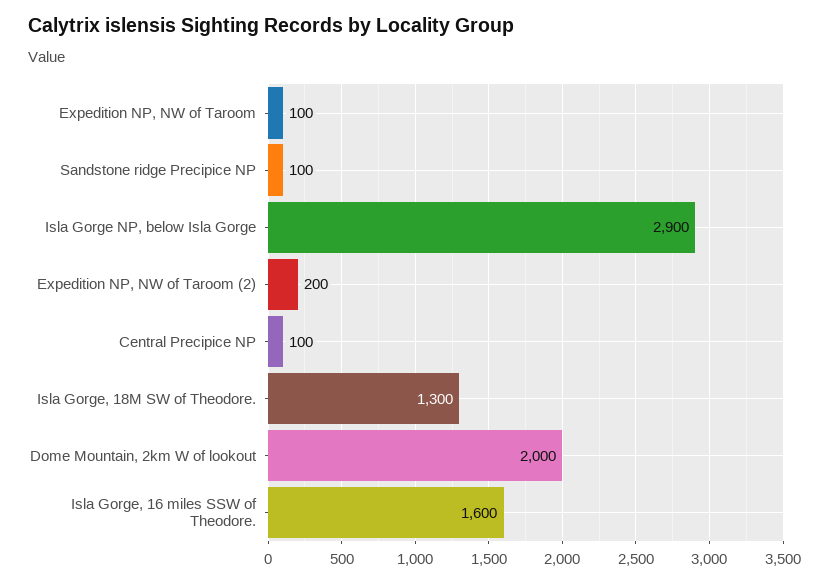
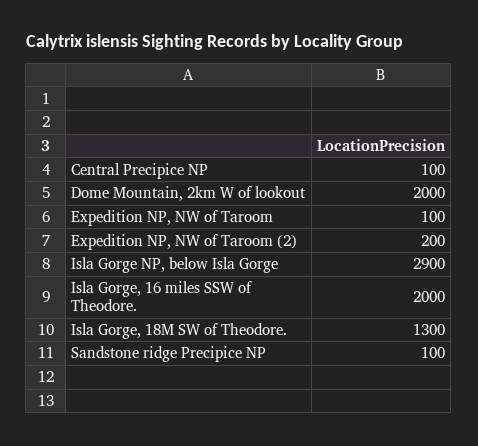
  {
    "Expedition NP, NW of Taroom": 100,
    "Sandstone ridge Precipice NP": 100,
    "Isla Gorge NP, below Isla Gorge": 2900,
    "Expedition NP, NW of Taroom (2)": 200,
    "Central Precipice NP": 100,
    "Isla Gorge, 18M SW of Theodore.": 1300,
    "Dome Mountain, 2km W of lookout": 2000,
-   "Isla Gorge, 16 miles SSW of Theodore.": 1600
+   "Isla Gorge, 16 miles SSW of Theodore.": 2000
  }

